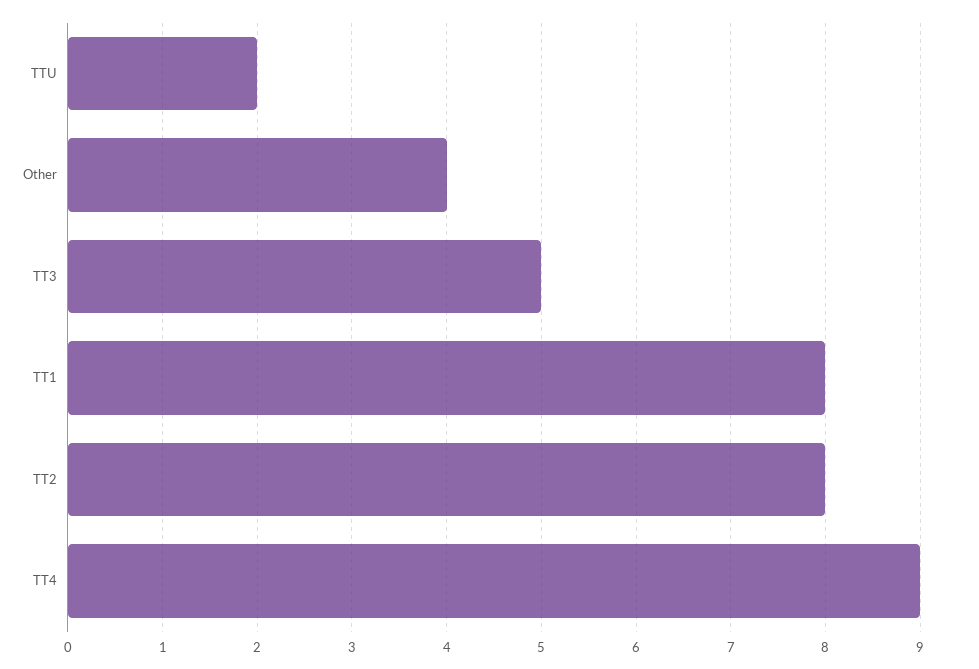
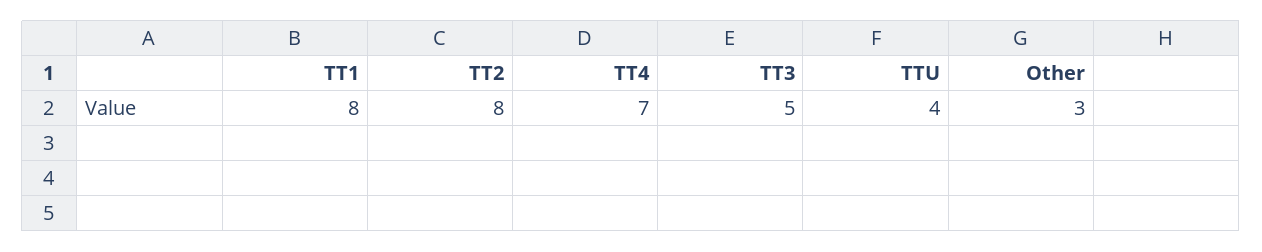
  {
-   "TTU": 2,
+   "TTU": 4,
-   "Other": 4,
+   "Other": 3,
    "TT3": 5,
    "TT1": 8,
    "TT2": 8,
-   "TT4": 9
+   "TT4": 7
  }

